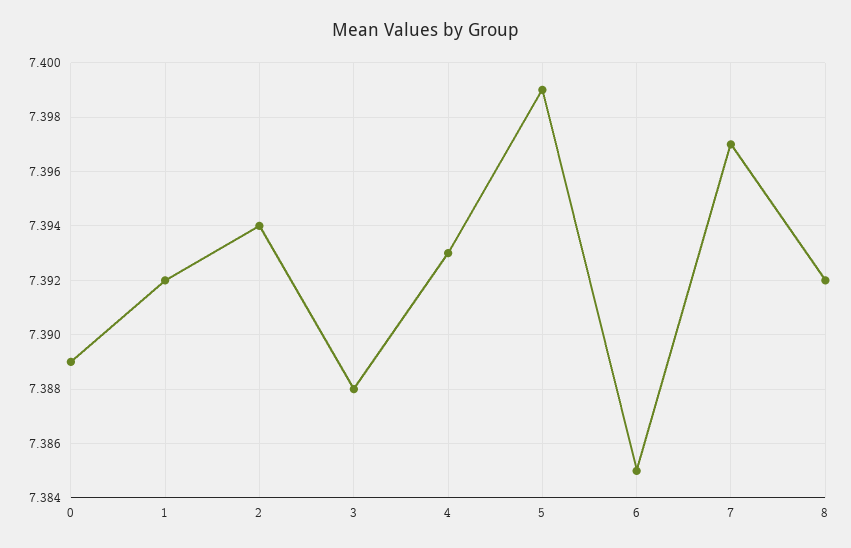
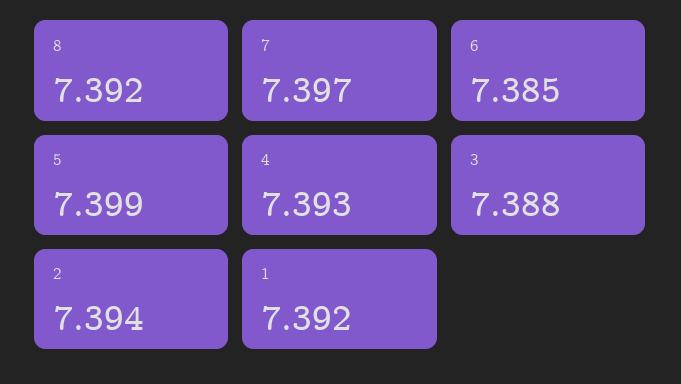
  {
-   "0": 7.389,
    "1": 7.392,
    "2": 7.394,
    "3": 7.388,
    "4": 7.393,
    "5": 7.399,
    "6": 7.385,
    "7": 7.397,
    "8": 7.392
  }

